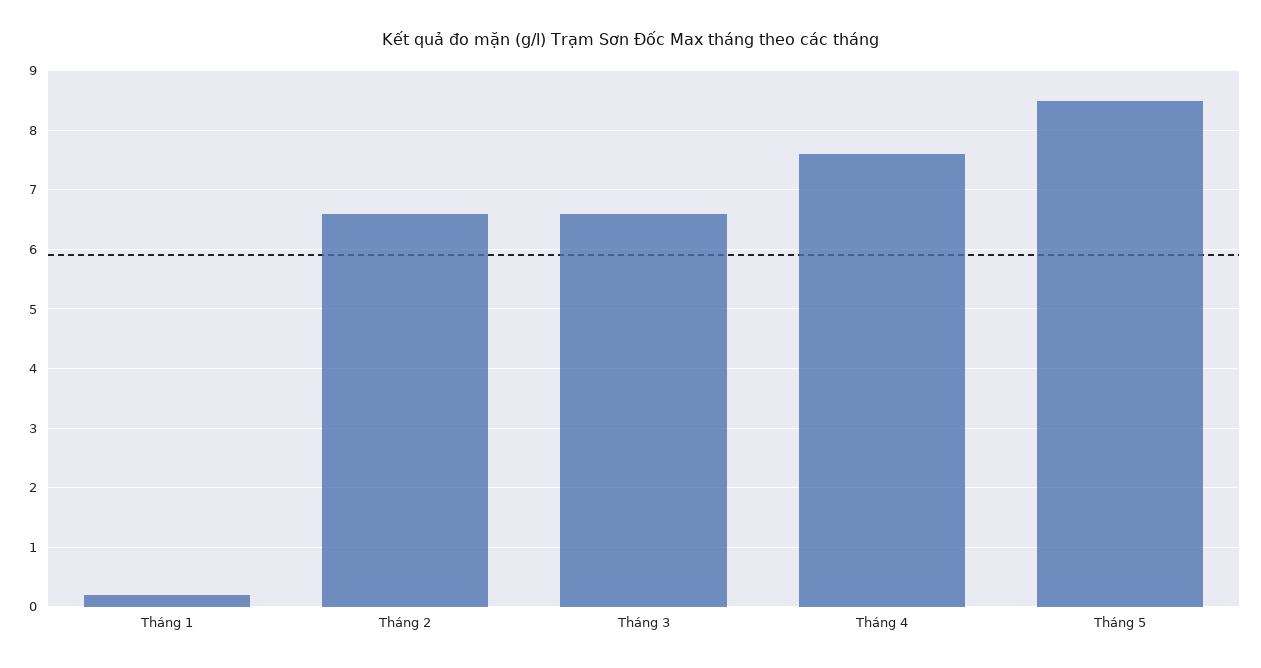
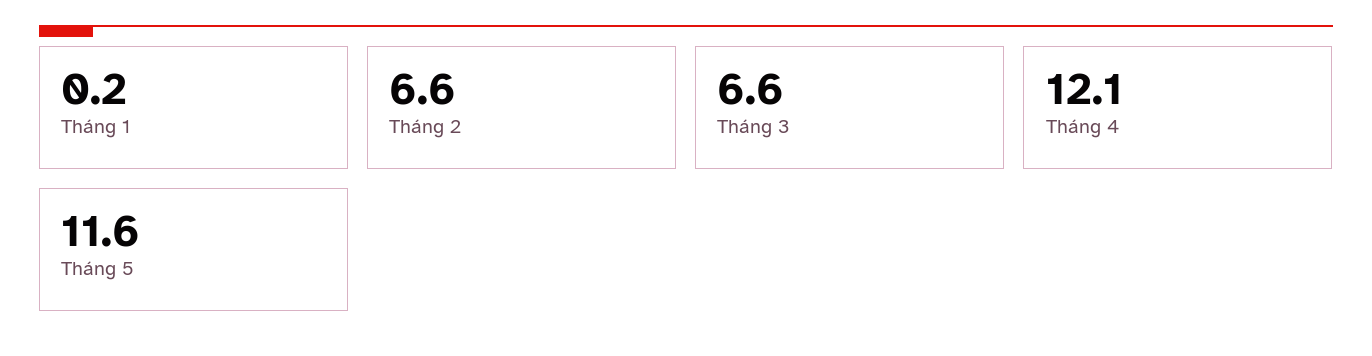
  {
    "Tháng 1": 0.2,
    "Tháng 2": 6.6,
    "Tháng 3": 6.6,
-   "Tháng 4": 7.5,
+   "Tháng 4": 12.1,
-   "Tháng 5": 8.5
+   "Tháng 5": 11.6
  }

